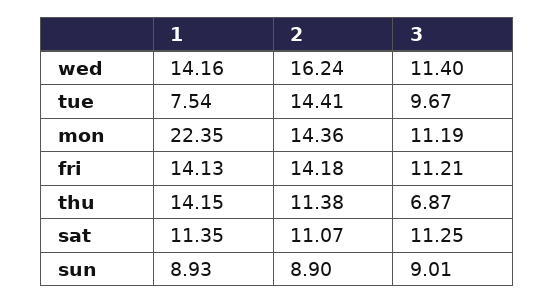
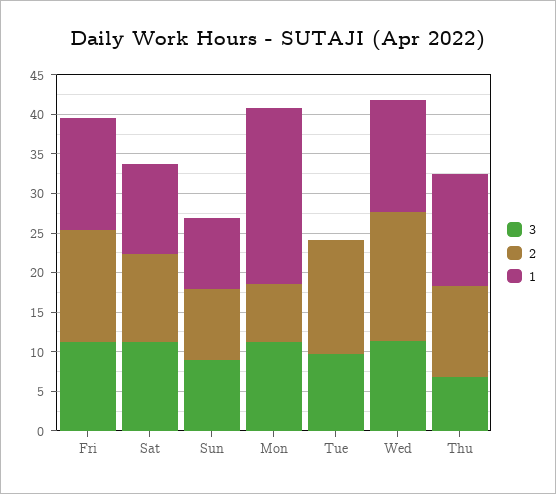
  {
    "1": {
      "wed": 14.16,
-     "tue": 7.54,
+     "tue": 0,
      "mon": 22.35,
      "fri": 14.13,
      "thu": 14.15,
      "sat": 11.35,
      "sun": 8.93
    },
    "2": {
      "wed": 16.24,
      "tue": 14.41,
-     "mon": 14.36,
+     "mon": 7.5,
      "fri": 14.18,
      "thu": 11.38,
      "sat": 11.07,
      "sun": 8.9
    },
    "3": {
      "wed": 11.4,
      "tue": 9.67,
      "mon": 11.19,
      "fri": 11.21,
      "thu": 6.87,
      "sat": 11.25,
      "sun": 9.01
    }
  }

